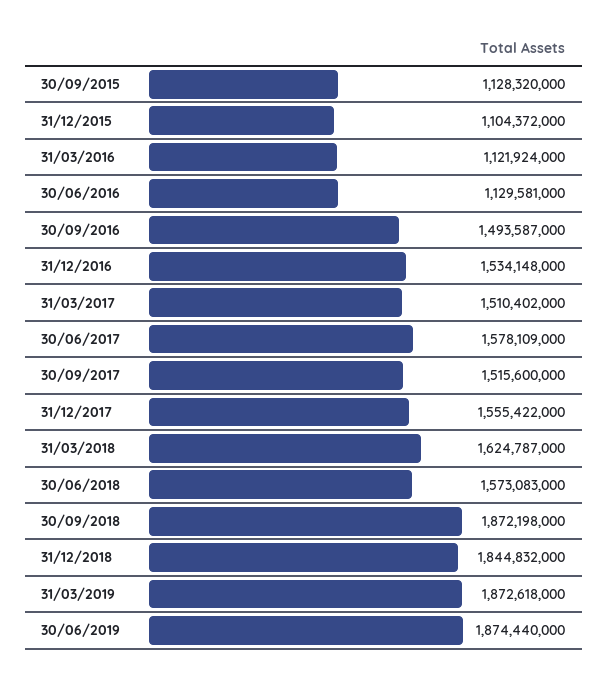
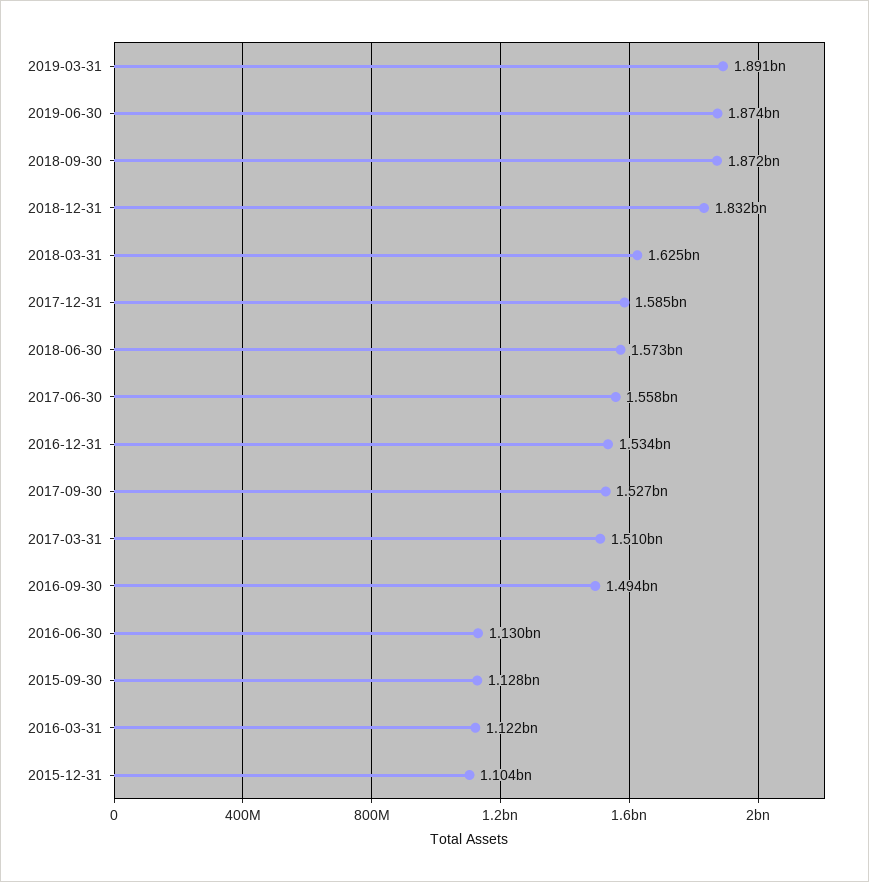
  {
    "30/09/2015": 1128320000,
    "31/12/2015": 1104372000,
    "31/03/2016": 1121924000,
    "30/06/2016": 1129581000,
    "30/09/2016": 1493587000,
    "31/12/2016": 1534148000,
    "31/03/2017": 1510402000,
-   "30/06/2017": 1578109000,
+   "30/06/2017": 1558000000,
-   "30/09/2017": 1515600000,
+   "30/09/2017": 1527000000,
-   "31/12/2017": 1555422000,
+   "31/12/2017": 1585000000,
    "31/03/2018": 1624787000,
    "30/06/2018": 1573083000,
    "30/09/2018": 1872198000,
-   "31/12/2018": 1844832000,
+   "31/12/2018": 1832000000,
-   "31/03/2019": 1872618000,
+   "31/03/2019": 1891000000,
    "30/06/2019": 1874440000
  }

